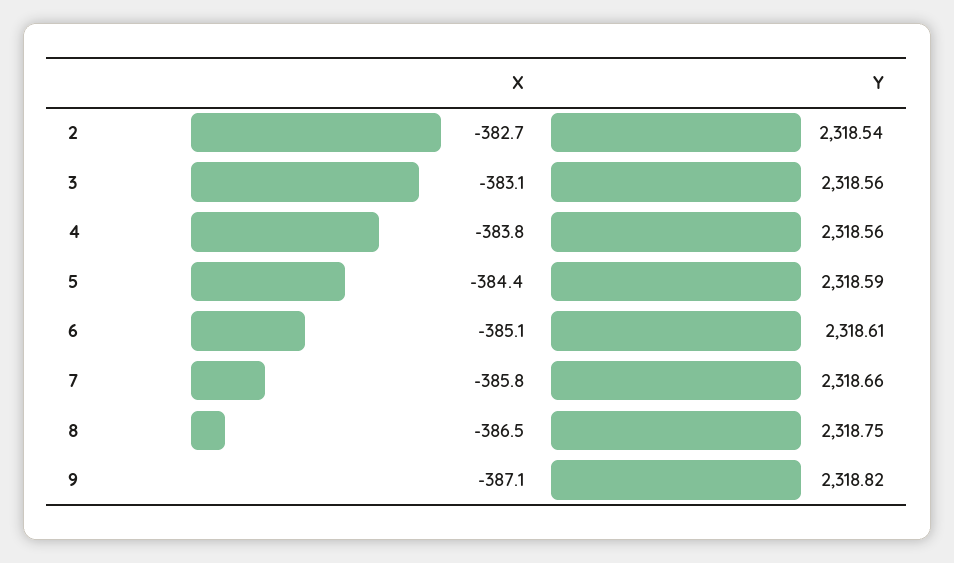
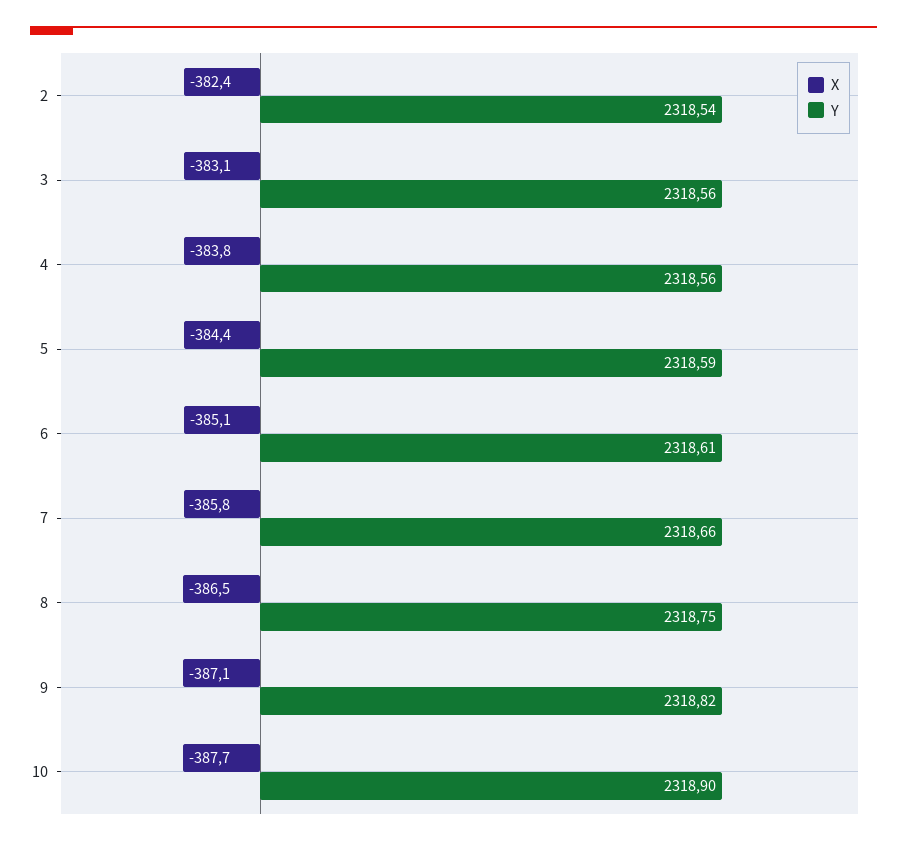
  {
    "X": {
-     "2": -382.7,
+     "2": -382.4,
      "3": -383.1,
      "4": -383.8,
      "5": -384.4,
      "6": -385.1,
      "7": -385.8,
      "8": -386.5,
-     "9": -387.1
+     "9": -387.1,
+     "10": -387.7
    },
    "Y": {
      "2": 2318.54,
      "3": 2318.56,
      "4": 2318.56,
      "5": 2318.59,
      "6": 2318.61,
      "7": 2318.66,
      "8": 2318.75,
-     "9": 2318.82
+     "9": 2318.82,
+     "10": 2318.9
    }
  }

